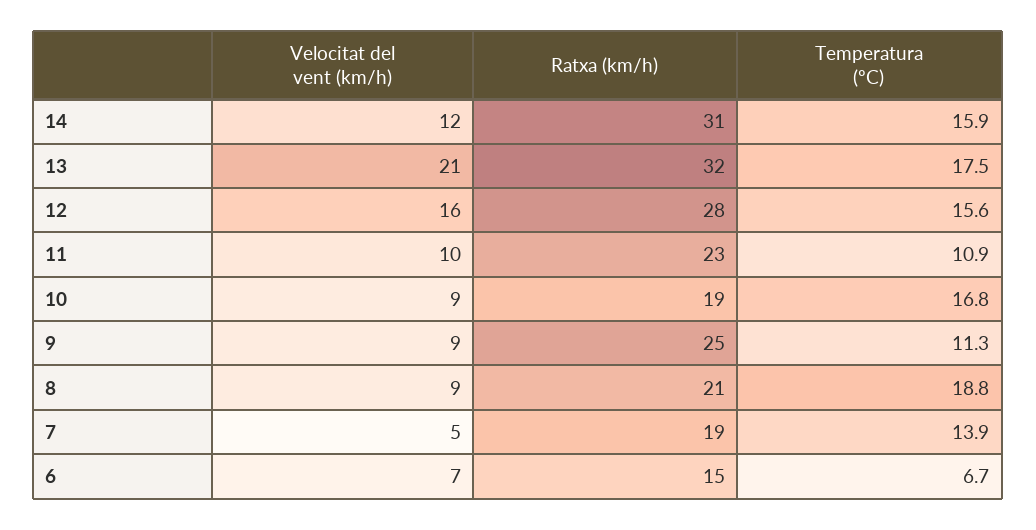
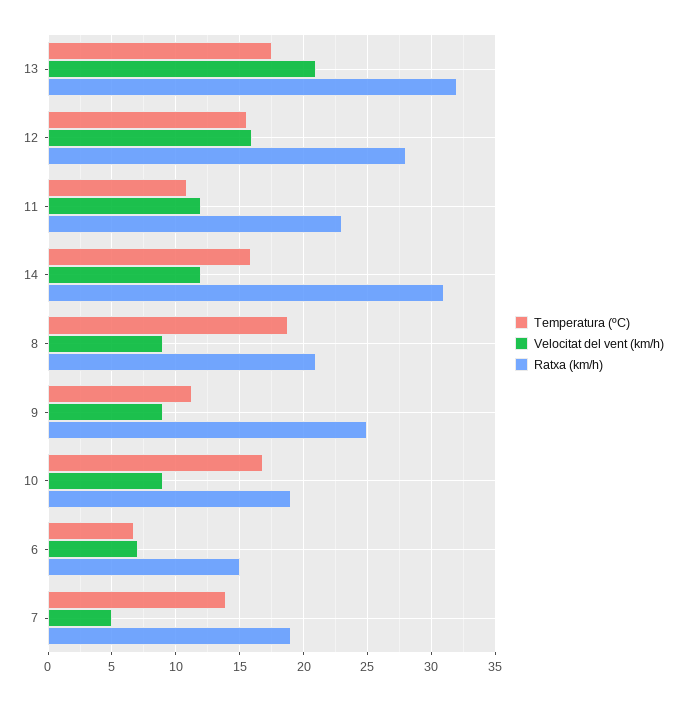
  {
    "Velocitat del vent (km/h)": {
      "14": 12,
      "13": 21,
      "12": 16,
-     "11": 10,
+     "11": 12,
      "10": 9,
      "9": 9,
      "8": 9,
      "7": 5,
      "6": 7
    },
    "Ratxa (km/h)": {
      "14": 31,
      "13": 32,
      "12": 28,
      "11": 23,
      "10": 19,
      "9": 25,
      "8": 21,
      "7": 19,
      "6": 15
    },
    "Temperatura (ºC)": {
      "14": 15.9,
      "13": 17.5,
      "12": 15.6,
      "11": 10.9,
      "10": 16.8,
      "9": 11.3,
      "8": 18.8,
      "7": 13.9,
      "6": 6.7
    }
  }

